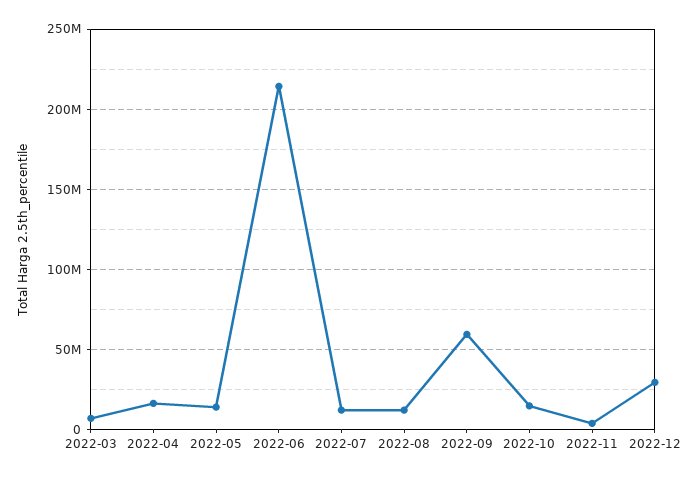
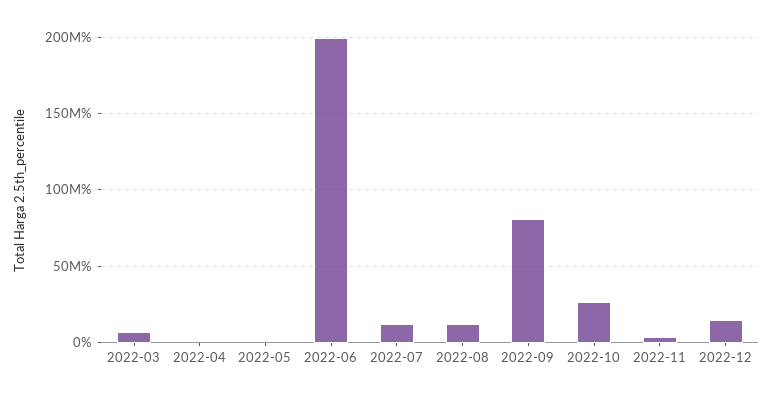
  {
    "2022-03": 5000000,
-   "2022-04": 15000000,
+   "2022-04": 0,
-   "2022-05": 15000000,
+   "2022-05": 0,
-   "2022-06": 215000000,
+   "2022-06": 200000000,
    "2022-07": 10000000,
    "2022-08": 10000000,
-   "2022-09": 60000000,
+   "2022-09": 80000000,
-   "2022-10": 15000000,
+   "2022-10": 25000000,
    "2022-11": 5000000,
-   "2022-12": 30000000
+   "2022-12": 15000000
  }

